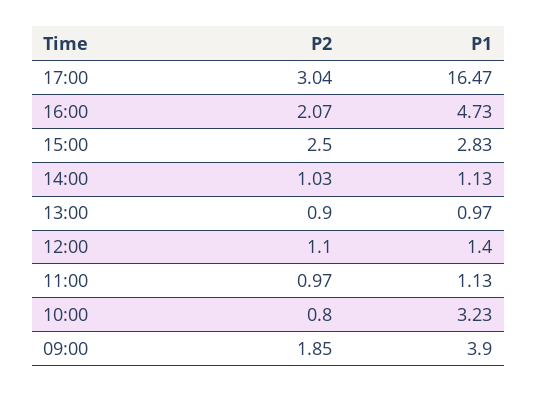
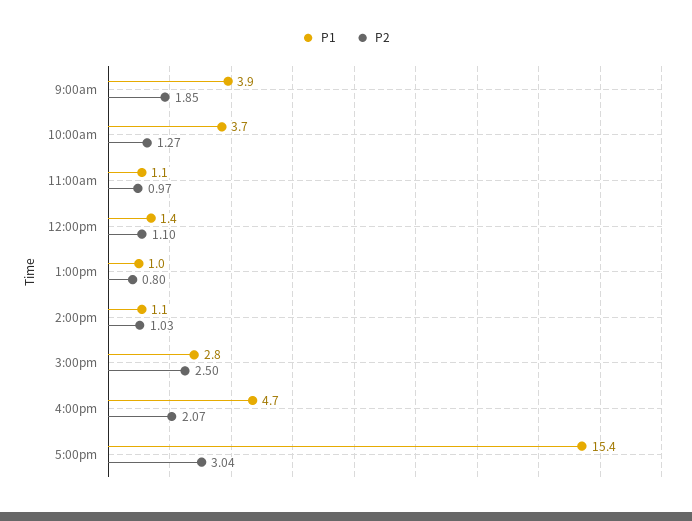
  {
    "P2": {
      "17:00": 3.04,
      "16:00": 2.07,
      "15:00": 2.5,
      "14:00": 1.03,
-     "13:00": 0.9,
+     "13:00": 0.8,
      "12:00": 1.1,
      "11:00": 0.97,
-     "10:00": 0.8,
+     "10:00": 1.27,
      "09:00": 1.85
    },
    "P1": {
-     "17:00": 16.47,
+     "17:00": 15.4,
      "16:00": 4.73,
      "15:00": 2.83,
      "14:00": 1.13,
      "13:00": 0.97,
      "12:00": 1.4,
      "11:00": 1.13,
-     "10:00": 3.23,
+     "10:00": 3.7,
      "09:00": 3.9
    }
  }

